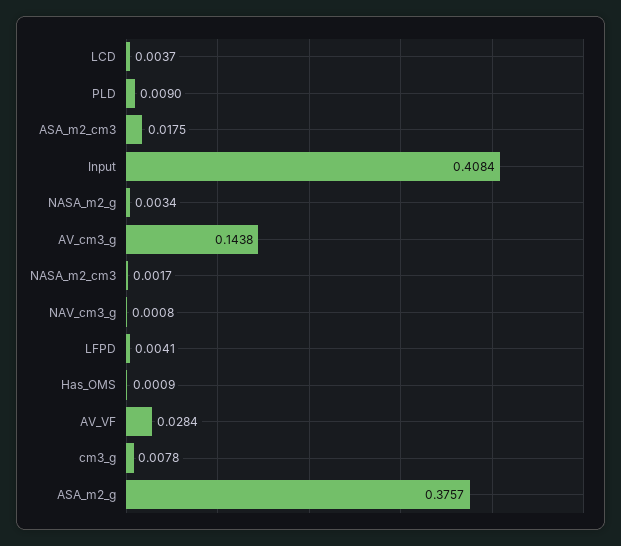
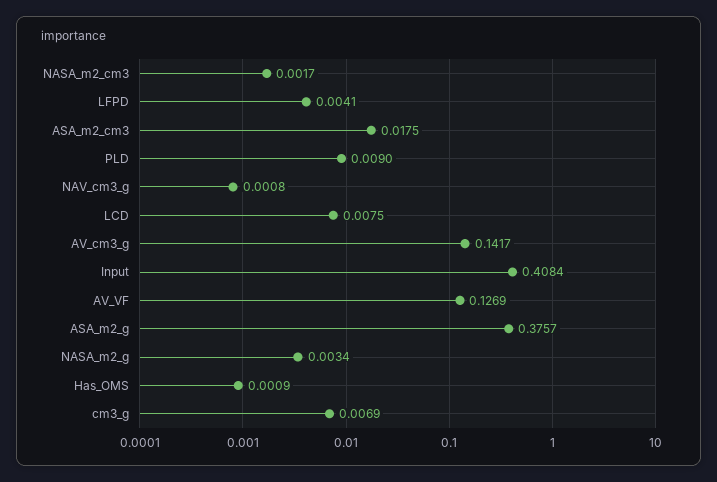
  {
-   "LCD": 0.0037,
+   "LCD": 0.0075,
    "PLD": 0.009,
    "ASA_m2_cm3": 0.0175,
    "Input": 0.4084,
    "NASA_m2_g": 0.0034,
-   "AV_cm3_g": 0.1438,
+   "AV_cm3_g": 0.1417,
    "NASA_m2_cm3": 0.0017,
    "NAV_cm3_g": 0.0008,
    "LFPD": 0.0041,
    "Has_OMS": 0.0009,
-   "AV_VF": 0.0284,
+   "AV_VF": 0.1269,
-   "cm3_g": 0.0078,
+   "cm3_g": 0.0069,
    "ASA_m2_g": 0.3757
  }

